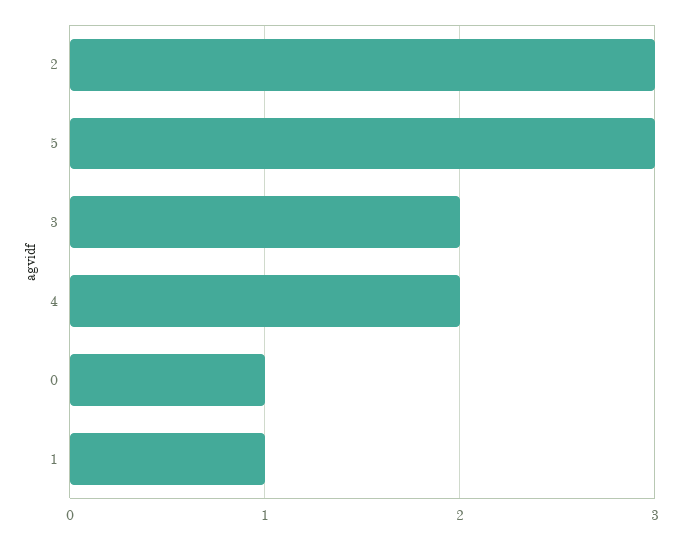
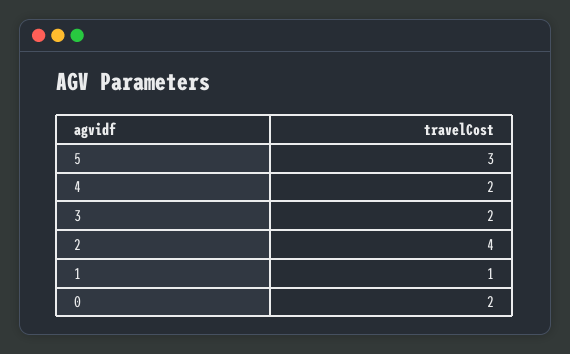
  {
-   "2": 3,
+   "2": 4,
    "5": 3,
    "3": 2,
    "4": 2,
-   "0": 1,
+   "0": 2,
    "1": 1
  }

